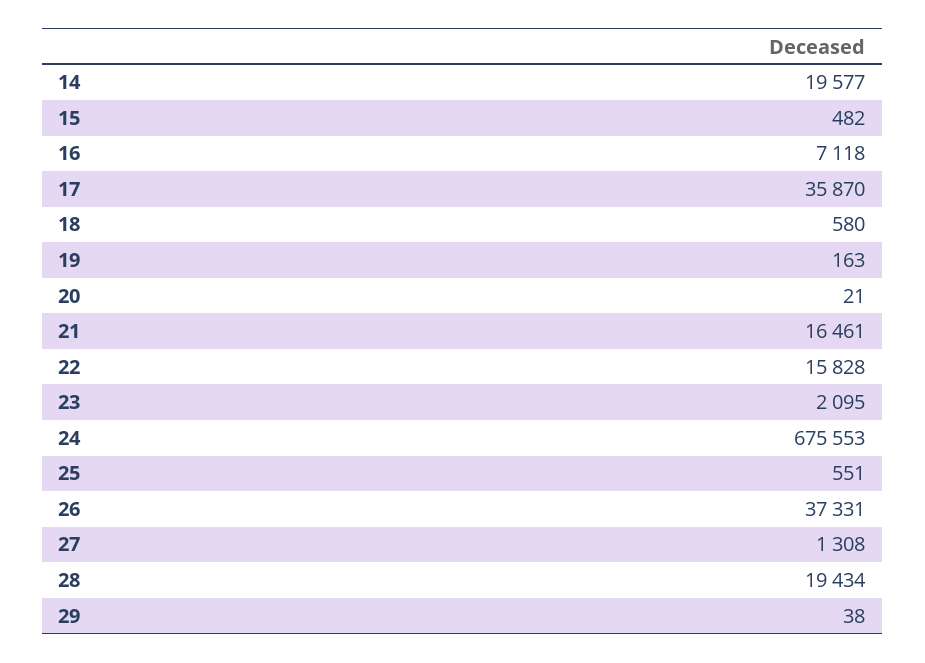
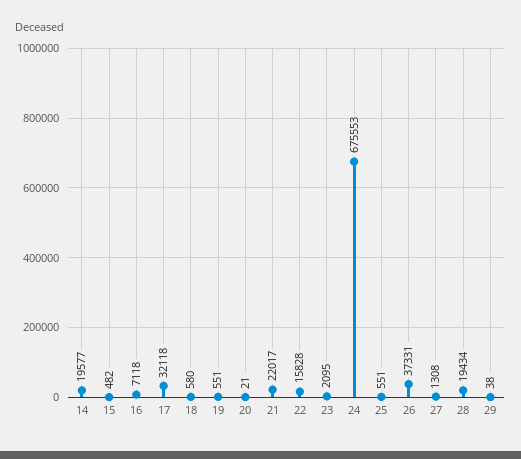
  {
    "14": 19577,
    "15": 482,
    "16": 7118,
-   "17": 35870,
+   "17": 32118,
    "18": 580,
-   "19": 163,
+   "19": 551,
    "20": 21,
-   "21": 16461,
+   "21": 22017,
    "22": 15828,
    "23": 2095,
    "24": 675553,
    "25": 551,
    "26": 37331,
    "27": 1308,
    "28": 19434,
    "29": 38
  }

